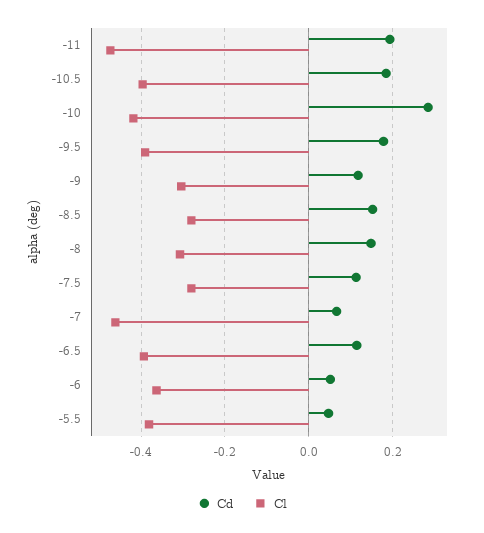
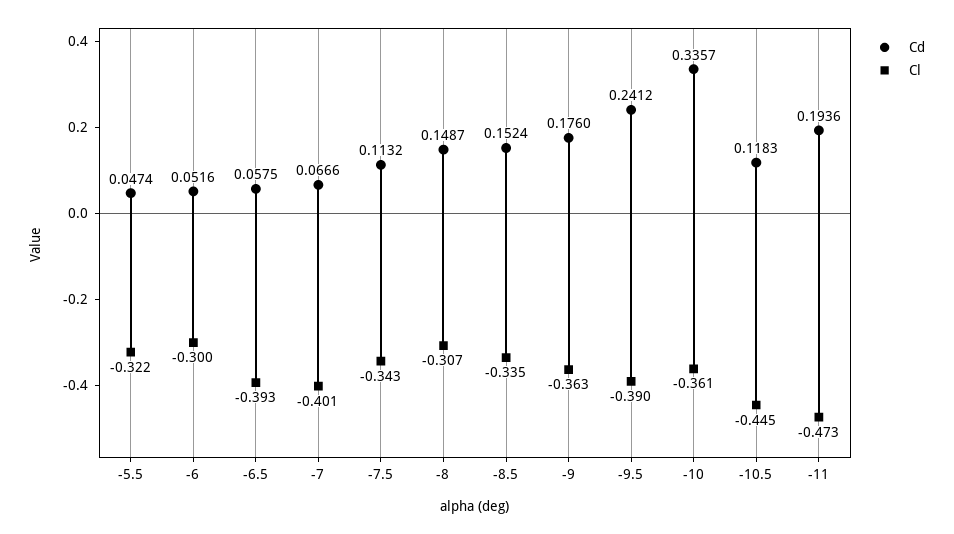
  {
    "Cd": {
      "-11": 0.1936,
-     "-10.5": 0.18,
+     "-10.5": 0.1183,
-     "-10": 0.28,
+     "-10": 0.3357,
-     "-9.5": 0.18,
+     "-9.5": 0.2412,
-     "-9": 0.12,
+     "-9": 0.176,
      "-8.5": 0.1524,
      "-8": 0.1487,
      "-7.5": 0.1132,
      "-7": 0.0666,
-     "-6.5": 0.12,
+     "-6.5": 0.0575,
      "-6": 0.0516,
      "-5.5": 0.0474
    },
    "Cl": {
      "-11": -0.473,
-     "-10.5": -0.4,
+     "-10.5": -0.445,
-     "-10": -0.42,
+     "-10": -0.361,
      "-9.5": -0.39,
-     "-9": -0.3,
+     "-9": -0.363,
-     "-8.5": -0.28,
+     "-8.5": -0.335,
      "-8": -0.307,
-     "-7.5": -0.28,
+     "-7.5": -0.343,
-     "-7": -0.46,
+     "-7": -0.401,
      "-6.5": -0.393,
-     "-6": -0.36,
+     "-6": -0.3,
-     "-5.5": -0.38
+     "-5.5": -0.322
    }
  }

